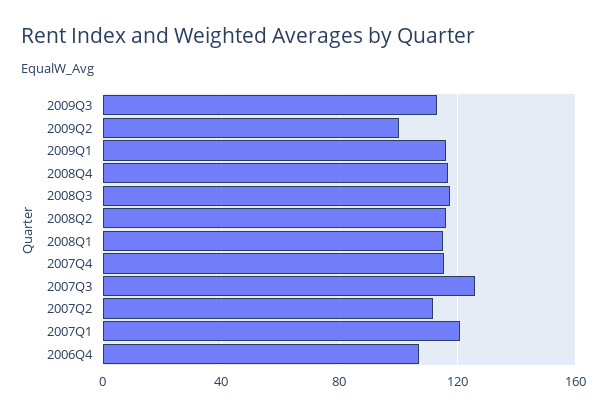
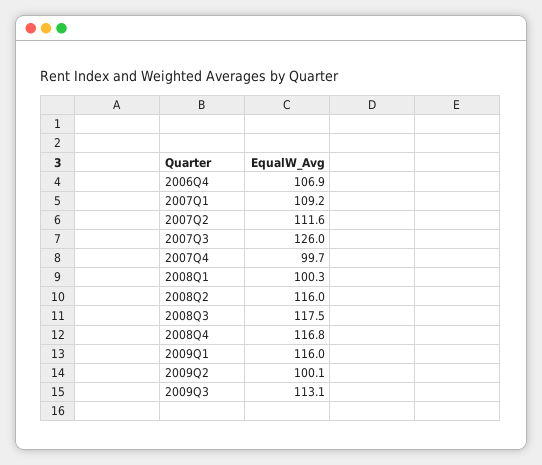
  {
    "2009Q3": 113.1,
    "2009Q2": 100.1,
    "2009Q1": 116,
    "2008Q4": 116.8,
    "2008Q3": 117.5,
    "2008Q2": 116,
-   "2008Q1": 115,
+   "2008Q1": 100.3,
-   "2007Q4": 115,
+   "2007Q4": 99.7,
    "2007Q3": 126,
    "2007Q2": 111.6,
-   "2007Q1": 120,
+   "2007Q1": 109.2,
    "2006Q4": 106.9
  }

